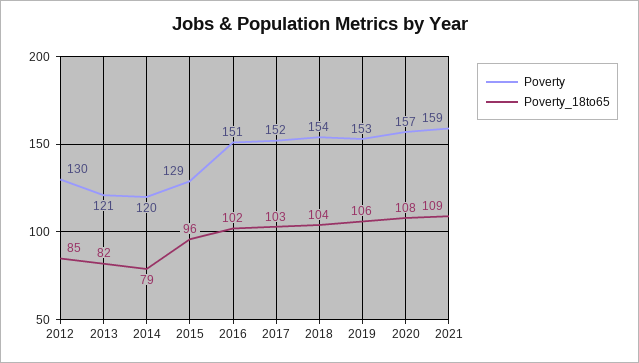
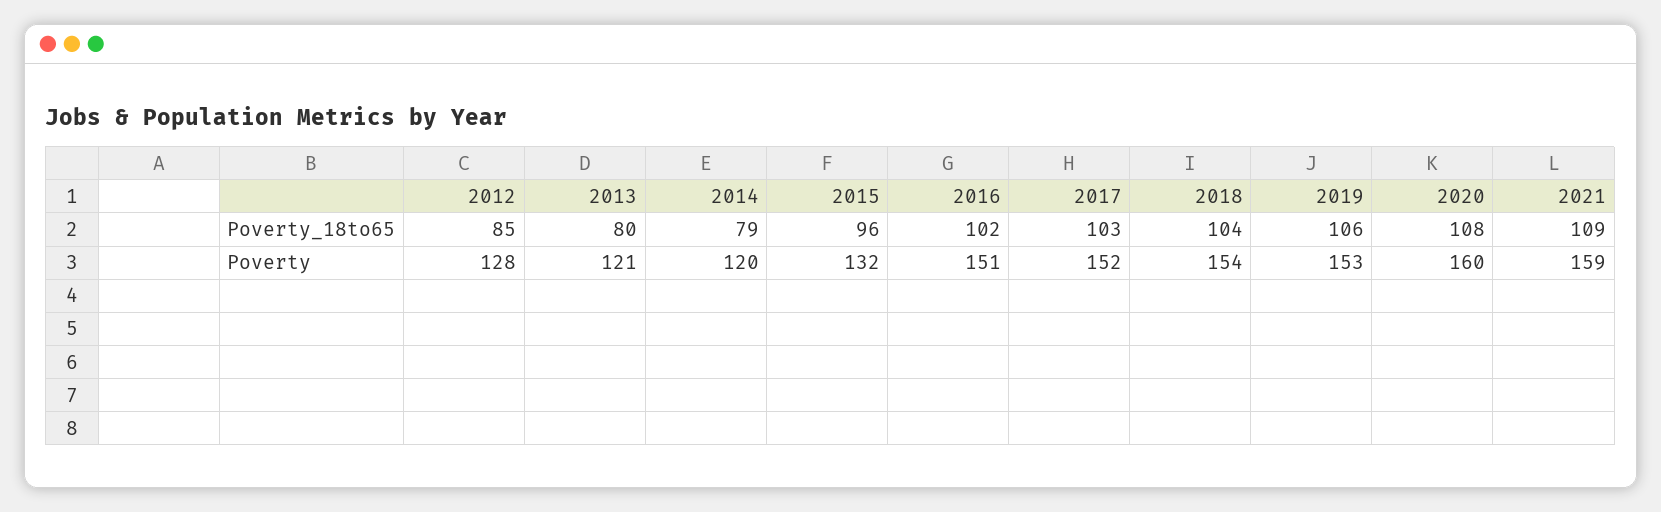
  {
    "Poverty": {
-     "2012": 130,
+     "2012": 128,
      "2013": 121,
      "2014": 120,
-     "2015": 129,
+     "2015": 132,
      "2016": 151,
      "2017": 152,
      "2018": 154,
      "2019": 153,
-     "2020": 157,
+     "2020": 160,
      "2021": 159
    },
    "Poverty_18to65": {
      "2012": 85,
-     "2013": 82,
+     "2013": 80,
      "2014": 79,
      "2015": 96,
      "2016": 102,
      "2017": 103,
      "2018": 104,
      "2019": 106,
      "2020": 108,
      "2021": 109
    }
  }

